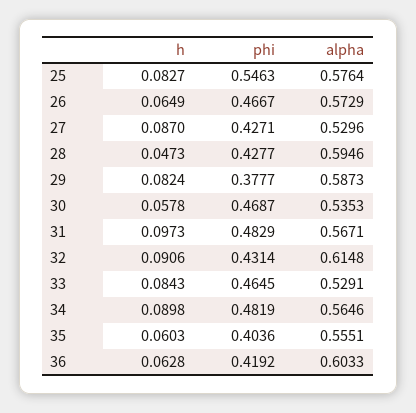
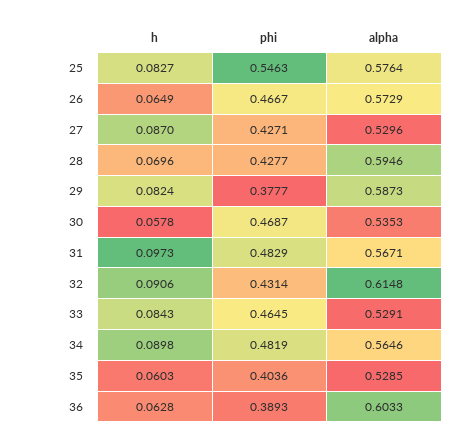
  {
    "h": {
      "25": 0.0827,
      "26": 0.0649,
      "27": 0.087,
-     "28": 0.0473,
+     "28": 0.0696,
      "29": 0.0824,
      "30": 0.0578,
      "31": 0.0973,
      "32": 0.0906,
      "33": 0.0843,
      "34": 0.0898,
      "35": 0.0603,
      "36": 0.0628
    },
    "phi": {
      "25": 0.5463,
      "26": 0.4667,
      "27": 0.4271,
      "28": 0.4277,
      "29": 0.3777,
      "30": 0.4687,
      "31": 0.4829,
      "32": 0.4314,
      "33": 0.4645,
      "34": 0.4819,
      "35": 0.4036,
-     "36": 0.4192
+     "36": 0.3893
    },
    "alpha": {
      "25": 0.5764,
      "26": 0.5729,
      "27": 0.5296,
      "28": 0.5946,
      "29": 0.5873,
      "30": 0.5353,
      "31": 0.5671,
      "32": 0.6148,
      "33": 0.5291,
      "34": 0.5646,
-     "35": 0.5551,
+     "35": 0.5285,
      "36": 0.6033
    }
  }

